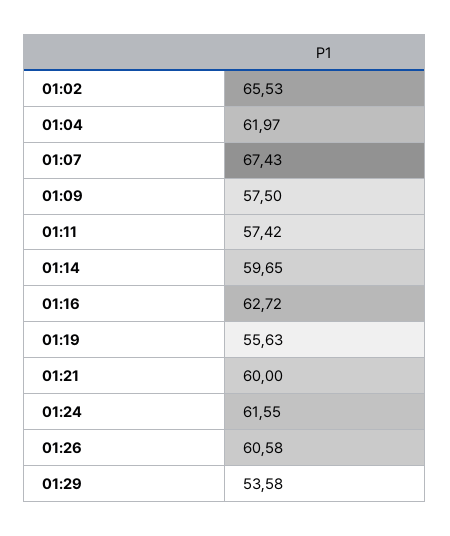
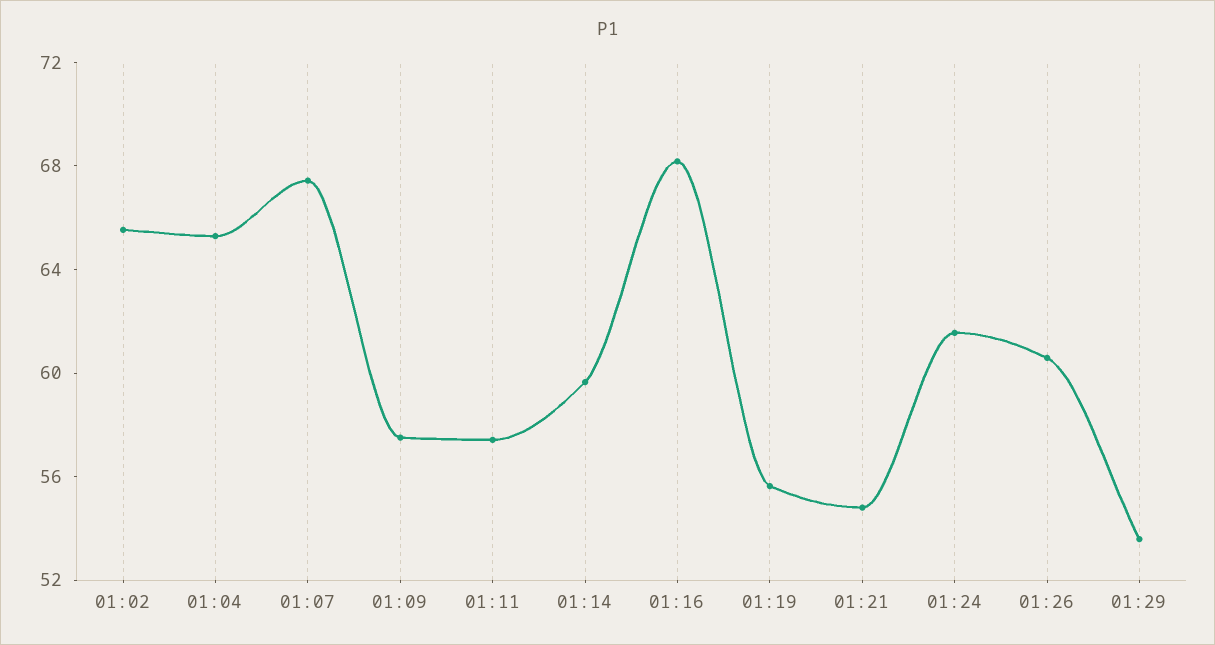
  {
    "01:02": 65.53,
-   "01:04": 61.97,
+   "01:04": 65,
    "01:07": 67.43,
    "01:09": 57.5,
    "01:11": 57.42,
    "01:14": 59.65,
-   "01:16": 62.72,
+   "01:16": 68,
    "01:19": 55.63,
-   "01:21": 60,
+   "01:21": 55,
    "01:24": 61.55,
    "01:26": 60.58,
    "01:29": 53.58
  }

